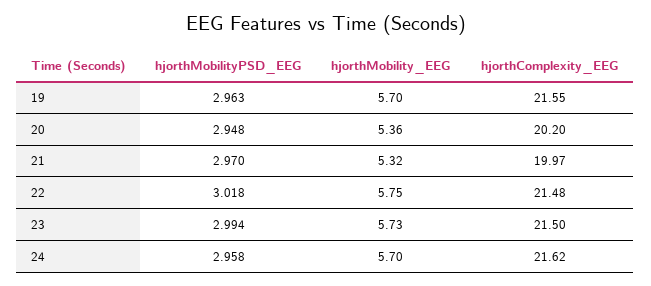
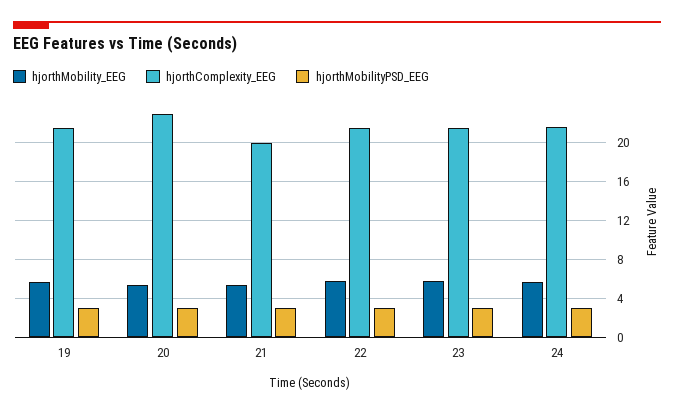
  {
    "hjorthMobilityPSD_EEG": {
      "19": 2.963,
      "20": 2.948,
      "21": 2.97,
      "22": 3.018,
      "23": 2.994,
      "24": 2.958
    },
    "hjorthMobility_EEG": {
      "19": 5.7,
      "20": 5.36,
      "21": 5.32,
      "22": 5.75,
      "23": 5.73,
      "24": 5.7
    },
    "hjorthComplexity_EEG": {
      "19": 21.55,
-     "20": 20.2,
+     "20": 23,
      "21": 19.97,
      "22": 21.48,
      "23": 21.5,
      "24": 21.62
    }
  }

